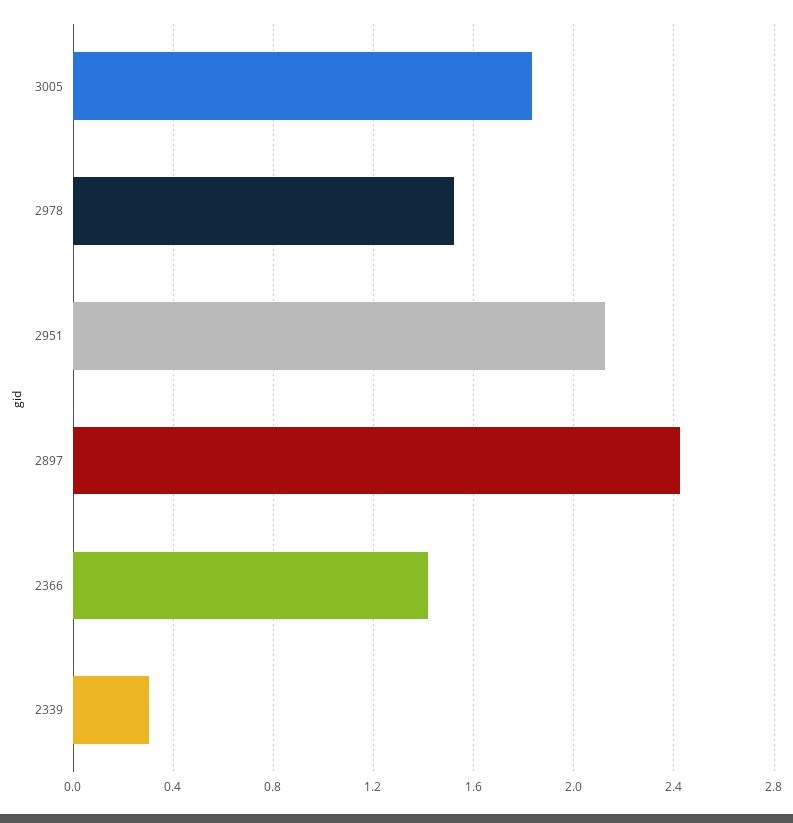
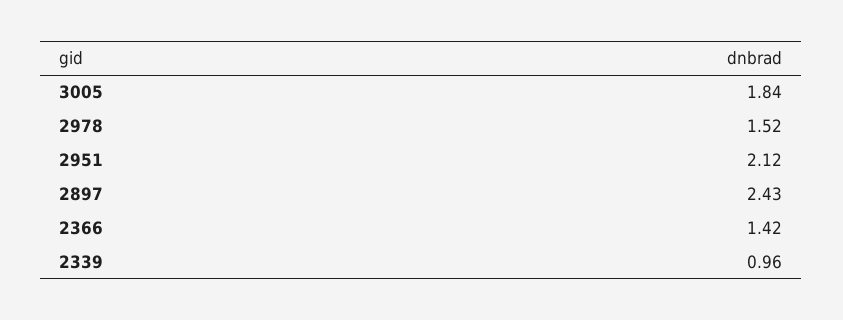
  {
    "3005": 1.84,
    "2978": 1.52,
    "2951": 2.12,
    "2897": 2.43,
    "2366": 1.42,
-   "2339": 0.3
+   "2339": 0.96
  }

